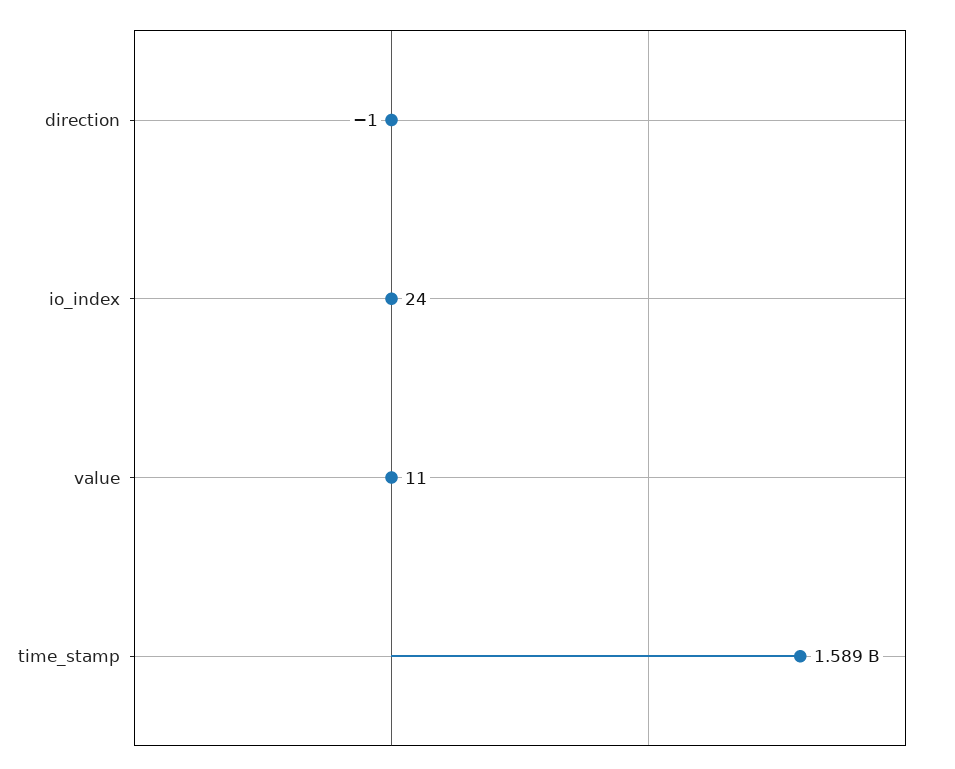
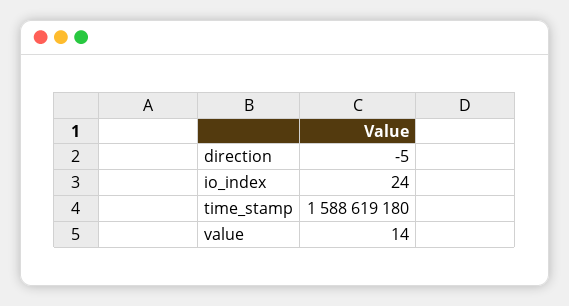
  {
-   "direction": -1,
+   "direction": -5,
    "io_index": 24,
-   "value": 11,
+   "value": 14,
    "time_stamp": 1588619180
  }

